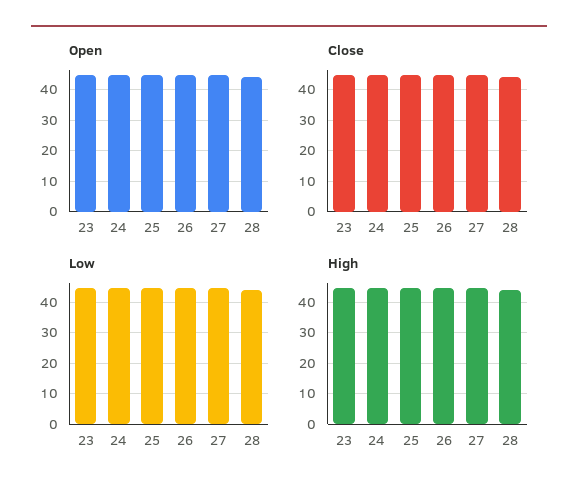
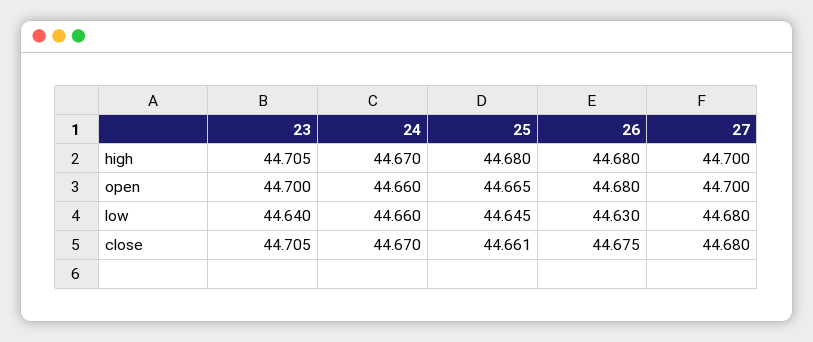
  {
    "Open": {
      "23": 44.7,
      "24": 44.66,
      "25": 44.665,
      "26": 44.68,
-     "27": 44.7,
+     "27": 44.7
-     "28": 44
    },
    "Close": {
      "23": 44.705,
      "24": 44.67,
      "25": 44.661,
      "26": 44.675,
-     "27": 44.68,
+     "27": 44.68
-     "28": 44
    },
    "Low": {
      "23": 44.64,
      "24": 44.66,
      "25": 44.645,
      "26": 44.63,
-     "27": 44.68,
+     "27": 44.68
-     "28": 44
    },
    "High": {
      "23": 44.705,
      "24": 44.67,
      "25": 44.68,
      "26": 44.68,
-     "27": 44.7,
+     "27": 44.7
-     "28": 44
    }
  }

